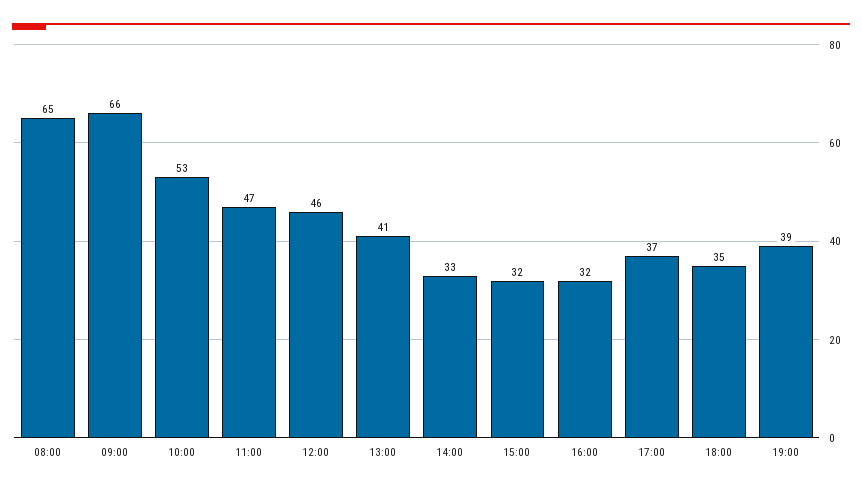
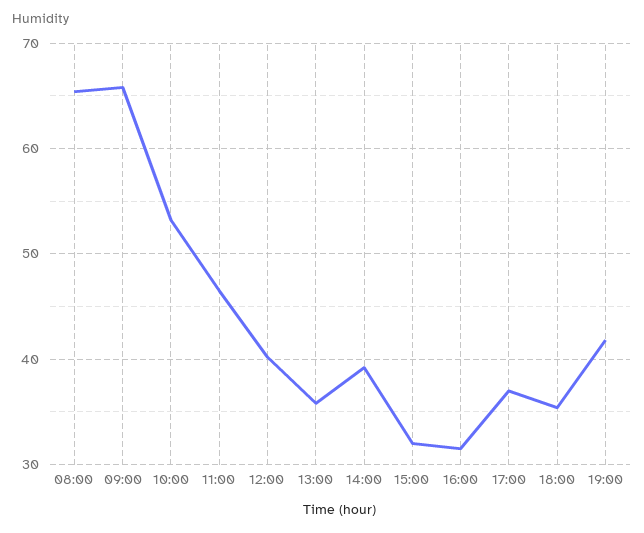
  {
    "08:00": 65,
    "09:00": 66,
    "10:00": 53,
    "11:00": 47,
-   "12:00": 46,
+   "12:00": 40,
-   "13:00": 41,
+   "13:00": 36,
-   "14:00": 33,
+   "14:00": 39,
    "15:00": 32,
    "16:00": 32,
    "17:00": 37,
    "18:00": 35,
-   "19:00": 39
+   "19:00": 42
  }

